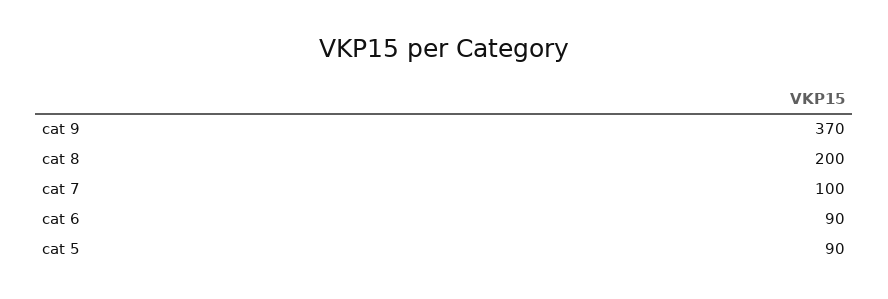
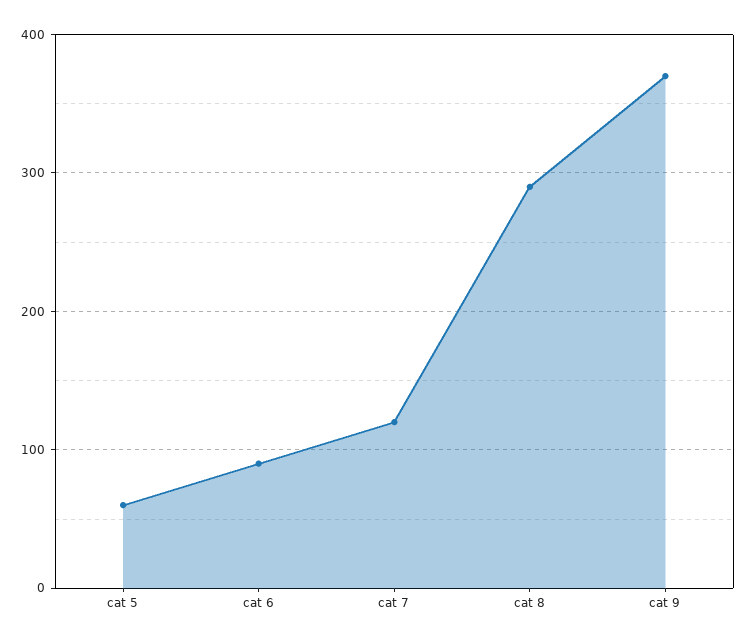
  {
    "cat 9": 370,
-   "cat 8": 200,
+   "cat 8": 290,
-   "cat 7": 100,
+   "cat 7": 120,
    "cat 6": 90,
-   "cat 5": 90
+   "cat 5": 60
  }

